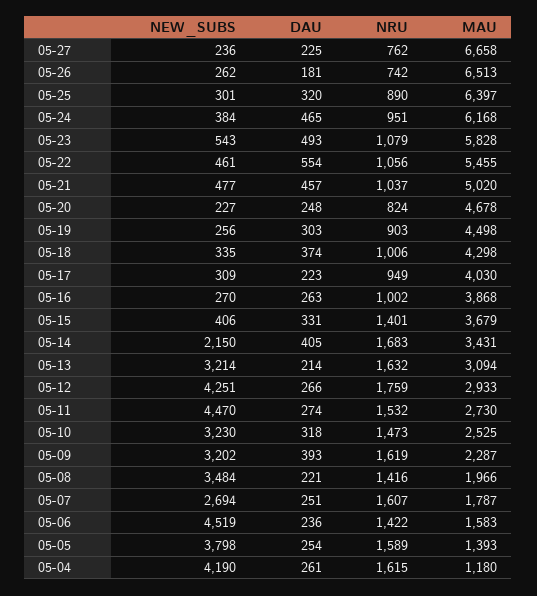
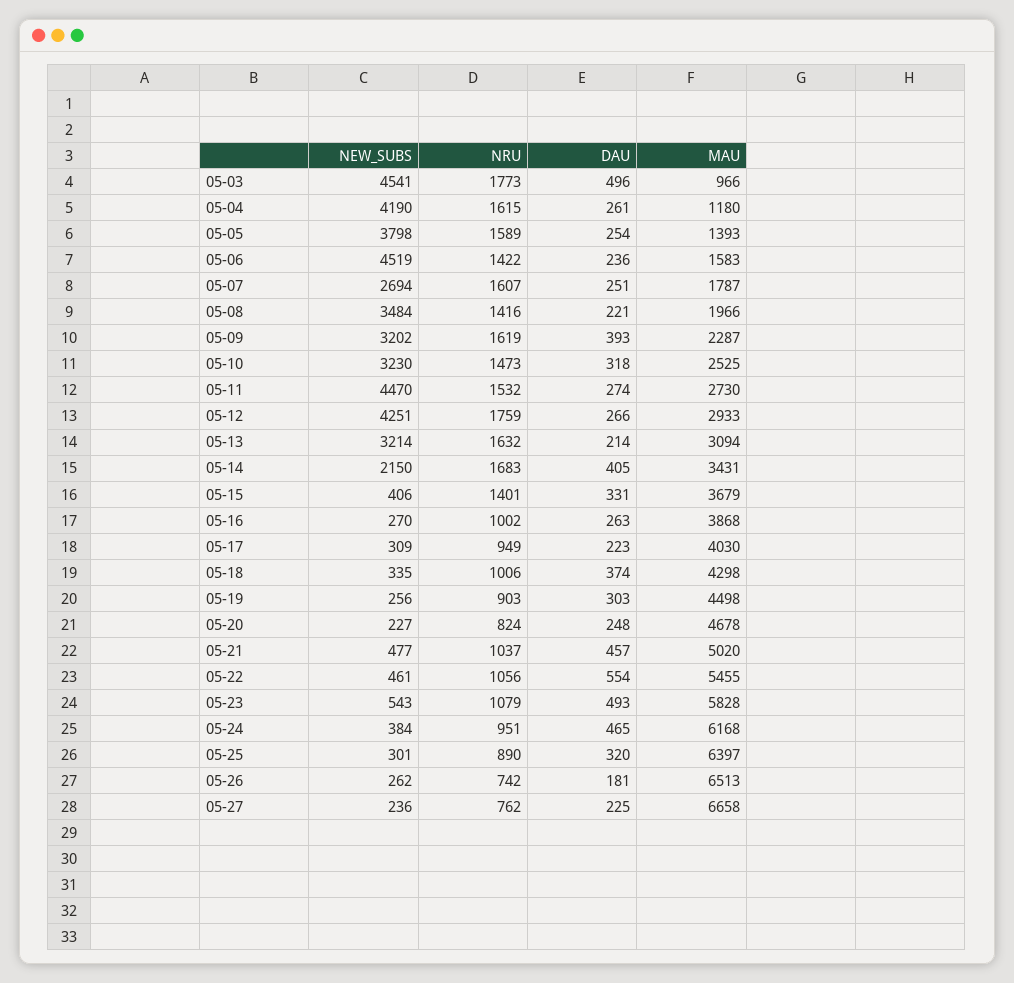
  {
    "NEW_SUBS": {
      "05-27": 236,
      "05-26": 262,
      "05-25": 301,
      "05-24": 384,
      "05-23": 543,
      "05-22": 461,
      "05-21": 477,
      "05-20": 227,
      "05-19": 256,
      "05-18": 335,
      "05-17": 309,
      "05-16": 270,
      "05-15": 406,
      "05-14": 2150,
      "05-13": 3214,
      "05-12": 4251,
      "05-11": 4470,
      "05-10": 3230,
      "05-09": 3202,
      "05-08": 3484,
      "05-07": 2694,
      "05-06": 4519,
      "05-05": 3798,
-     "05-04": 4190
+     "05-04": 4190,
+     "05-03": 4541
    },
    "DAU": {
      "05-27": 225,
      "05-26": 181,
      "05-25": 320,
      "05-24": 465,
      "05-23": 493,
      "05-22": 554,
      "05-21": 457,
      "05-20": 248,
      "05-19": 303,
      "05-18": 374,
      "05-17": 223,
      "05-16": 263,
      "05-15": 331,
      "05-14": 405,
      "05-13": 214,
      "05-12": 266,
      "05-11": 274,
      "05-10": 318,
      "05-09": 393,
      "05-08": 221,
      "05-07": 251,
      "05-06": 236,
      "05-05": 254,
-     "05-04": 261
+     "05-04": 261,
+     "05-03": 496
    },
    "NRU": {
      "05-27": 762,
      "05-26": 742,
      "05-25": 890,
      "05-24": 951,
      "05-23": 1079,
      "05-22": 1056,
      "05-21": 1037,
      "05-20": 824,
      "05-19": 903,
      "05-18": 1006,
      "05-17": 949,
      "05-16": 1002,
      "05-15": 1401,
      "05-14": 1683,
      "05-13": 1632,
      "05-12": 1759,
      "05-11": 1532,
      "05-10": 1473,
      "05-09": 1619,
      "05-08": 1416,
      "05-07": 1607,
      "05-06": 1422,
      "05-05": 1589,
-     "05-04": 1615
+     "05-04": 1615,
+     "05-03": 1773
    },
    "MAU": {
      "05-27": 6658,
      "05-26": 6513,
      "05-25": 6397,
      "05-24": 6168,
      "05-23": 5828,
      "05-22": 5455,
      "05-21": 5020,
      "05-20": 4678,
      "05-19": 4498,
      "05-18": 4298,
      "05-17": 4030,
      "05-16": 3868,
      "05-15": 3679,
      "05-14": 3431,
      "05-13": 3094,
      "05-12": 2933,
      "05-11": 2730,
      "05-10": 2525,
      "05-09": 2287,
      "05-08": 1966,
      "05-07": 1787,
      "05-06": 1583,
      "05-05": 1393,
-     "05-04": 1180
+     "05-04": 1180,
+     "05-03": 966
    }
  }

